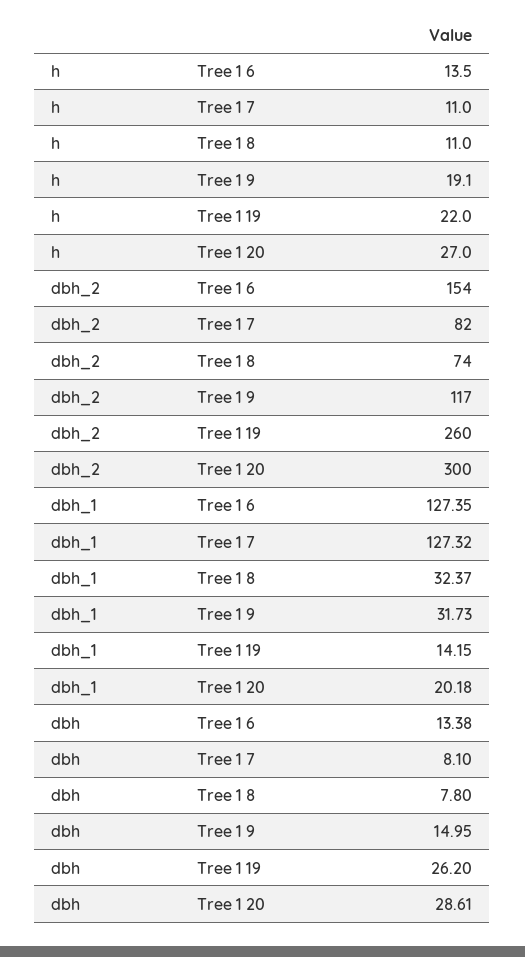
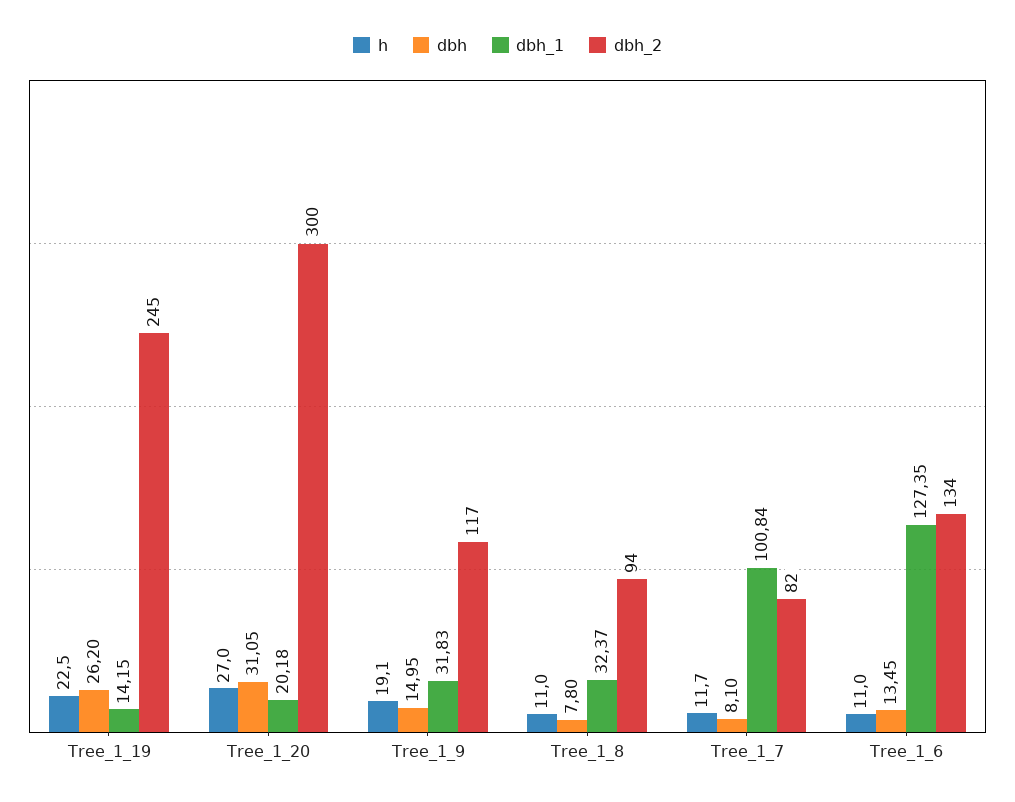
  {
    "h": {
-     "Tree 1 6": 13.5,
+     "Tree 1 6": 11,
-     "Tree 1 7": 11,
+     "Tree 1 7": 11.7,
      "Tree 1 8": 11,
      "Tree 1 9": 19.1,
-     "Tree 1 19": 22,
+     "Tree 1 19": 22.5,
      "Tree 1 20": 27
    },
    "dbh_2": {
-     "Tree 1 6": 154,
+     "Tree 1 6": 134,
      "Tree 1 7": 82,
-     "Tree 1 8": 74,
+     "Tree 1 8": 94,
      "Tree 1 9": 117,
-     "Tree 1 19": 260,
+     "Tree 1 19": 245,
      "Tree 1 20": 300
    },
    "dbh_1": {
      "Tree 1 6": 127.35,
-     "Tree 1 7": 127.32,
+     "Tree 1 7": 100.84,
      "Tree 1 8": 32.37,
-     "Tree 1 9": 31.73,
+     "Tree 1 9": 31.83,
      "Tree 1 19": 14.15,
      "Tree 1 20": 20.18
    },
    "dbh": {
-     "Tree 1 6": 13.38,
+     "Tree 1 6": 13.45,
      "Tree 1 7": 8.1,
      "Tree 1 8": 7.8,
      "Tree 1 9": 14.95,
      "Tree 1 19": 26.2,
-     "Tree 1 20": 28.61
+     "Tree 1 20": 31.05
    }
  }

